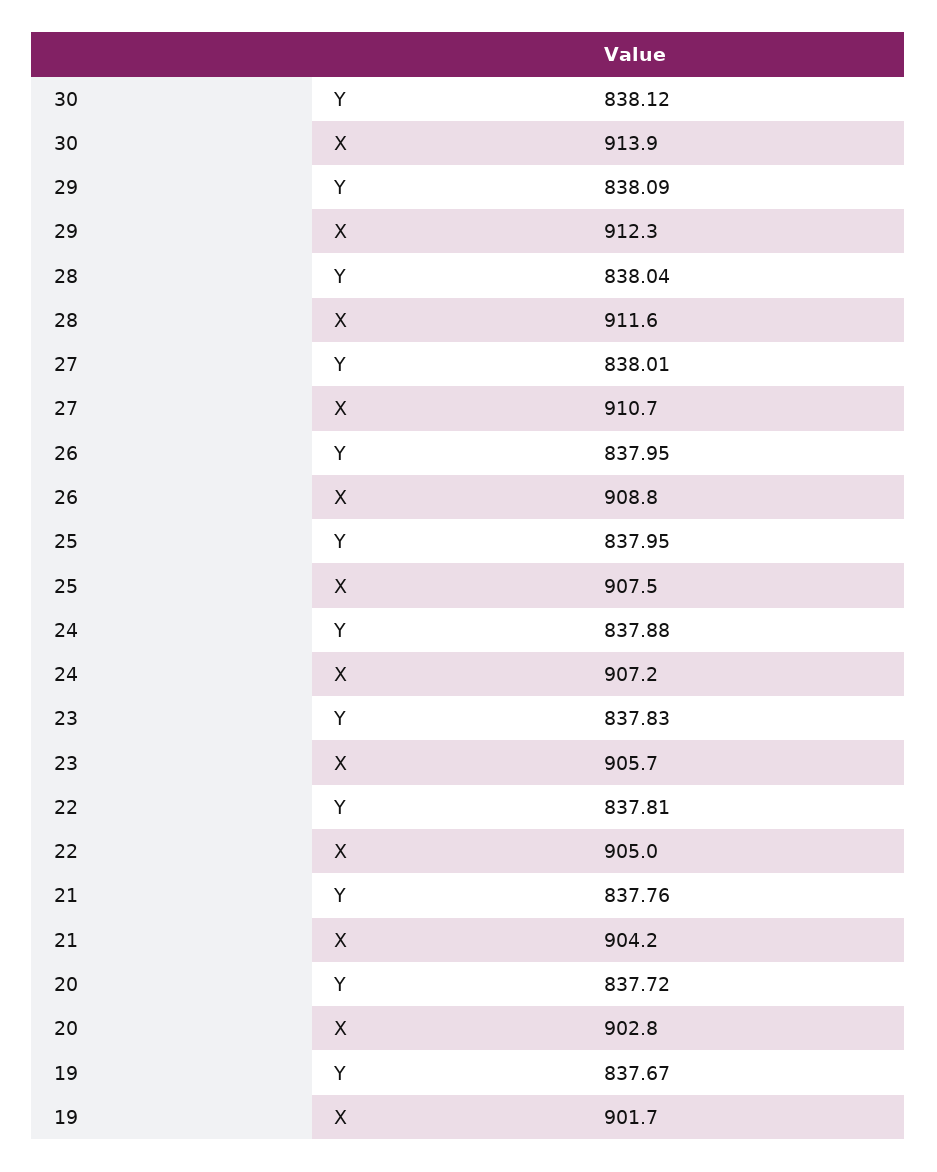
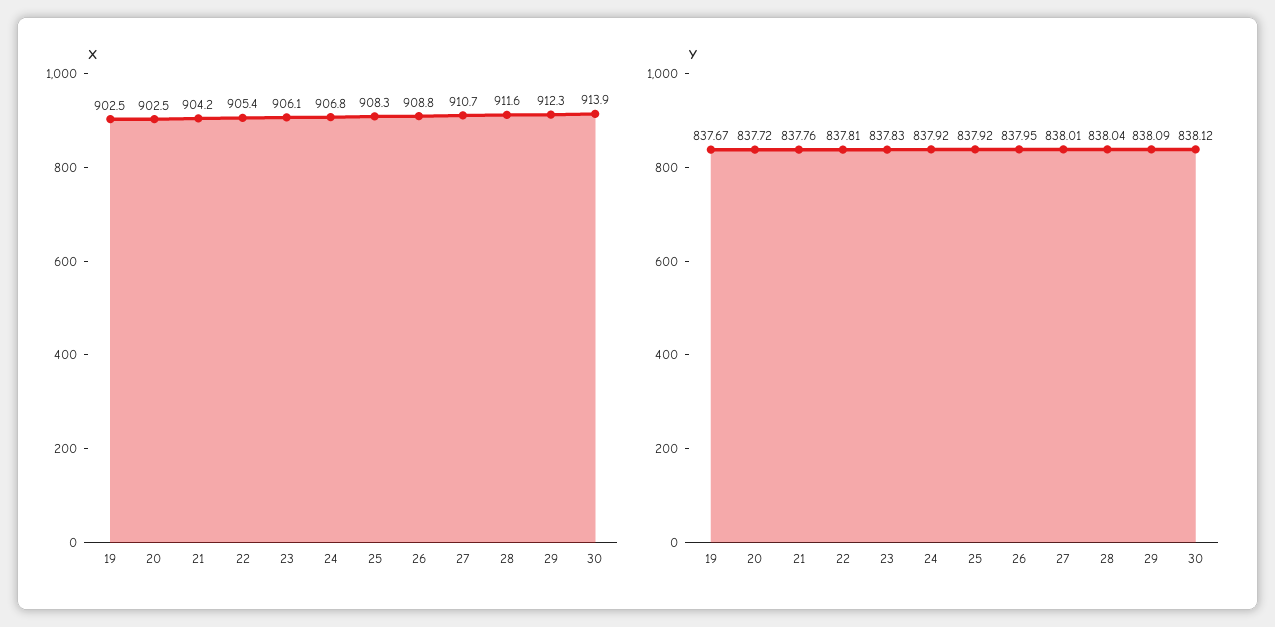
  {
    "Y": {
      "30": 838.12,
      "29": 838.09,
      "28": 838.04,
      "27": 838.01,
      "26": 837.95,
-     "25": 837.95,
+     "25": 837.92,
-     "24": 837.88,
+     "24": 837.92,
      "23": 837.83,
      "22": 837.81,
      "21": 837.76,
      "20": 837.72,
      "19": 837.67
    },
    "X": {
      "30": 913.9,
      "29": 912.3,
      "28": 911.6,
      "27": 910.7,
      "26": 908.8,
-     "25": 907.5,
+     "25": 908.3,
-     "24": 907.2,
+     "24": 906.8,
-     "23": 905.7,
+     "23": 906.1,
-     "22": 905,
+     "22": 905.4,
      "21": 904.2,
-     "20": 902.8,
+     "20": 902.5,
-     "19": 901.7
+     "19": 902.5
    }
  }

